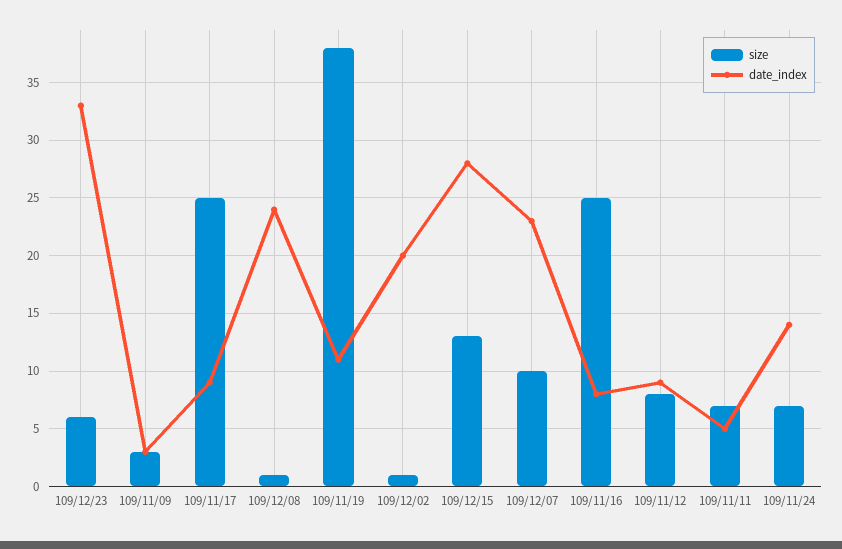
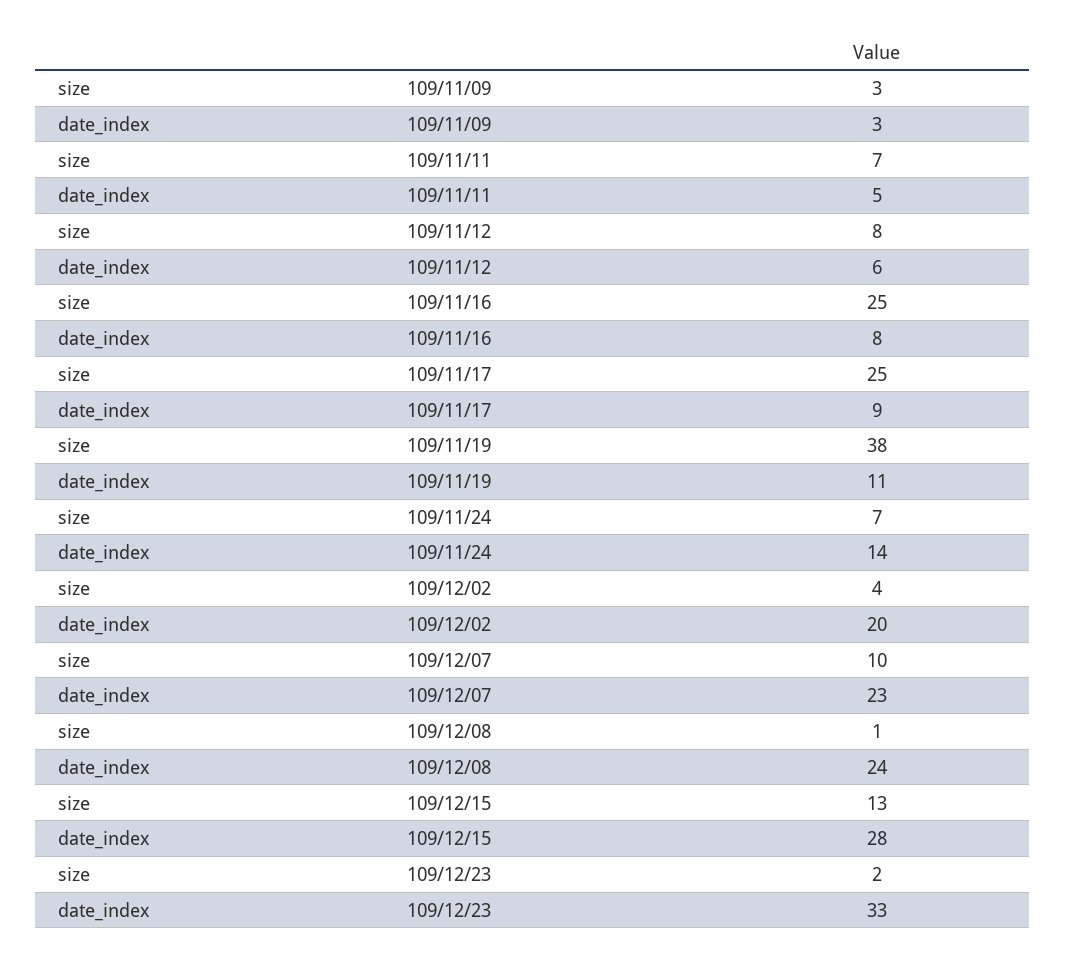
  {
    "size": {
-     "109/12/23": 6,
+     "109/12/23": 2,
      "109/11/09": 3,
      "109/11/17": 25,
      "109/12/08": 1,
      "109/11/19": 38,
-     "109/12/02": 1,
+     "109/12/02": 4,
      "109/12/15": 13,
      "109/12/07": 10,
      "109/11/16": 25,
      "109/11/12": 8,
      "109/11/11": 7,
      "109/11/24": 7
    },
    "date_index": {
      "109/12/23": 33,
      "109/11/09": 3,
      "109/11/17": 9,
      "109/12/08": 24,
      "109/11/19": 11,
      "109/12/02": 20,
      "109/12/15": 28,
      "109/12/07": 23,
      "109/11/16": 8,
-     "109/11/12": 9,
+     "109/11/12": 6,
      "109/11/11": 5,
      "109/11/24": 14
    }
  }

